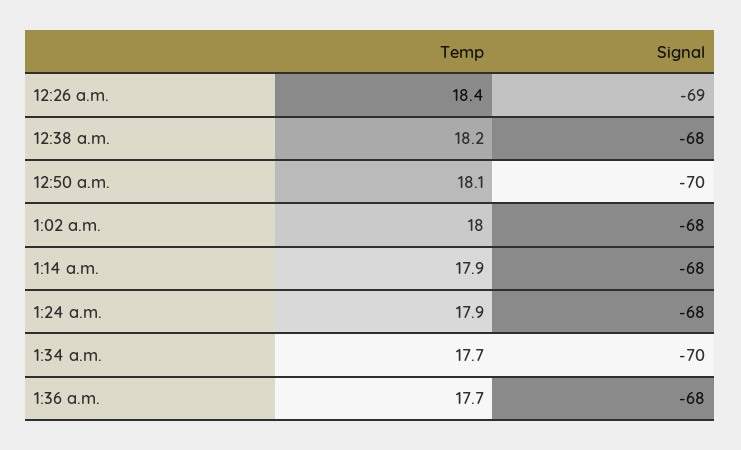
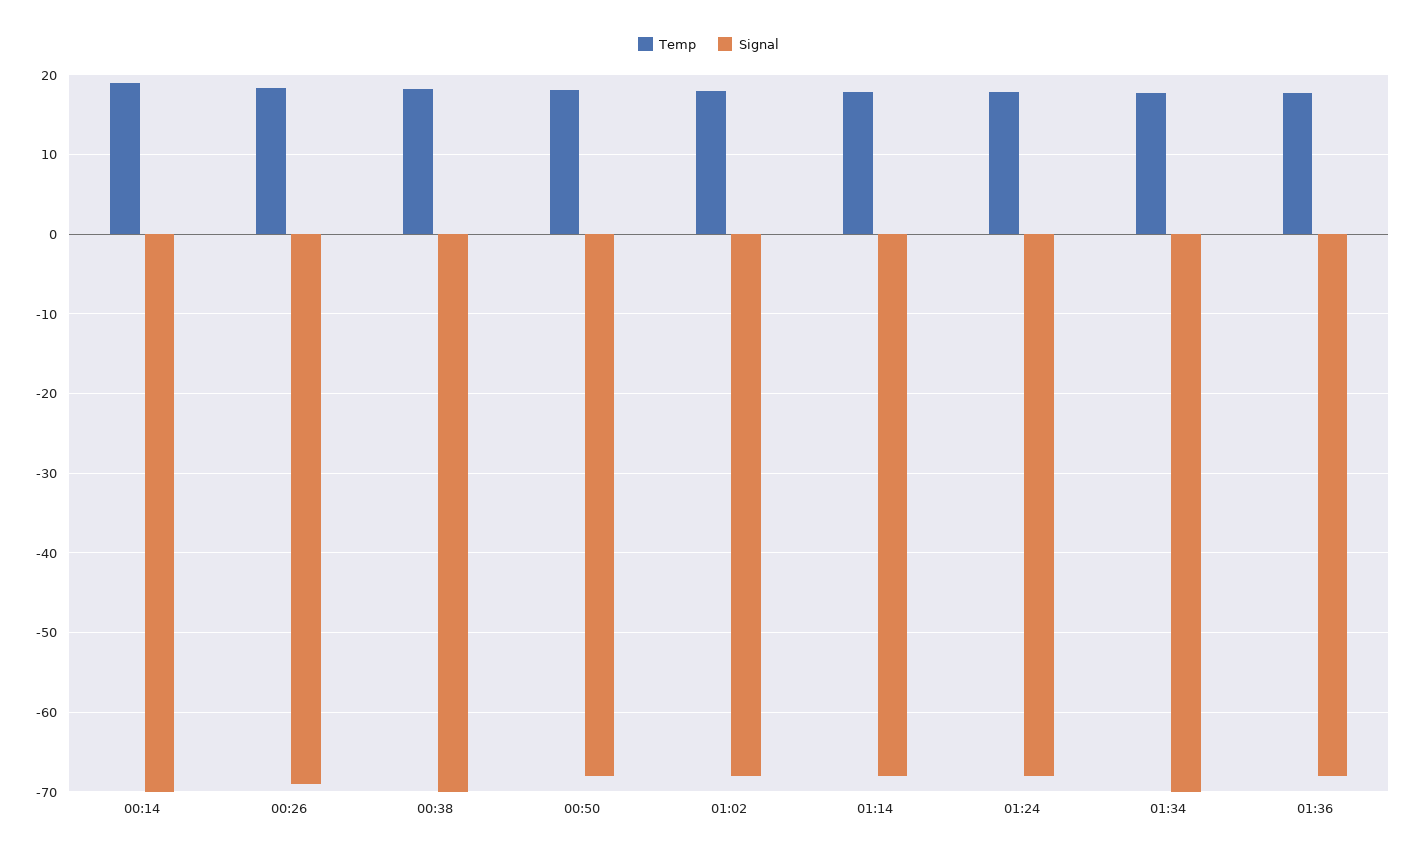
  {
    "Temp": {
      "12:26 a.m.": 18.4,
      "12:38 a.m.": 18.2,
      "12:50 a.m.": 18.1,
      "1:02 a.m.": 18,
      "1:14 a.m.": 17.9,
      "1:24 a.m.": 17.9,
      "1:34 a.m.": 17.7,
-     "1:36 a.m.": 17.7
+     "1:36 a.m.": 17.7,
+     "00:14": 19
    },
    "Signal": {
      "12:26 a.m.": -69,
-     "12:38 a.m.": -68,
+     "12:38 a.m.": -70,
-     "12:50 a.m.": -70,
+     "12:50 a.m.": -68,
      "1:02 a.m.": -68,
      "1:14 a.m.": -68,
      "1:24 a.m.": -68,
      "1:34 a.m.": -70,
-     "1:36 a.m.": -68
+     "1:36 a.m.": -68,
+     "00:14": -70
    }
  }

